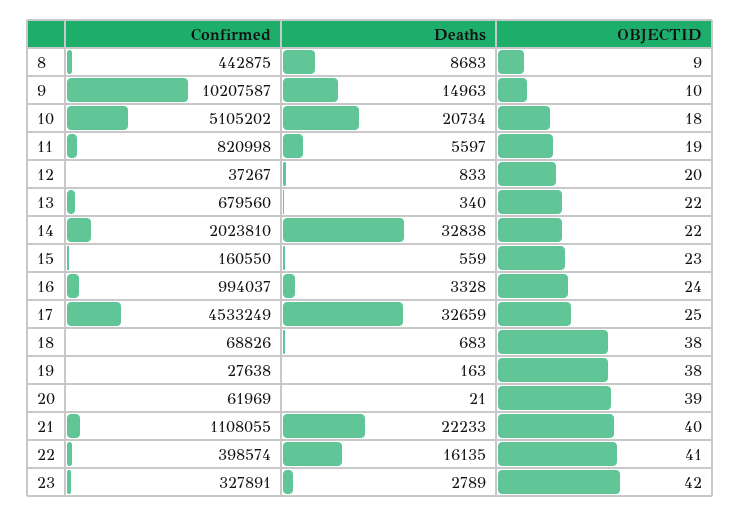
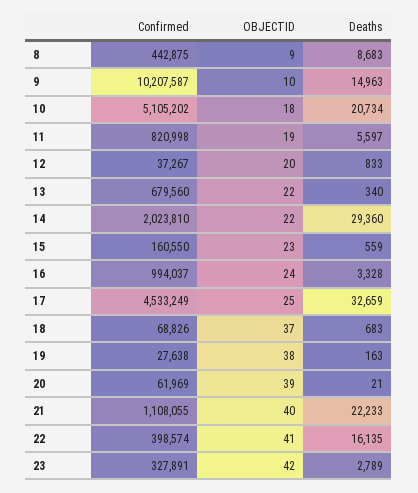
  {
    "Confirmed": {
      "8": 442875,
      "9": 10207587,
      "10": 5105202,
      "11": 820998,
      "12": 37267,
      "13": 679560,
      "14": 2023810,
      "15": 160550,
      "16": 994037,
      "17": 4533249,
      "18": 68826,
      "19": 27638,
      "20": 61969,
      "21": 1108055,
      "22": 398574,
      "23": 327891
    },
    "Deaths": {
      "8": 8683,
      "9": 14963,
      "10": 20734,
      "11": 5597,
      "12": 833,
      "13": 340,
-     "14": 32838,
+     "14": 29360,
      "15": 559,
      "16": 3328,
      "17": 32659,
      "18": 683,
      "19": 163,
      "20": 21,
      "21": 22233,
      "22": 16135,
      "23": 2789
    },
    "OBJECTID": {
      "8": 9,
      "9": 10,
      "10": 18,
      "11": 19,
      "12": 20,
      "13": 22,
      "14": 22,
      "15": 23,
      "16": 24,
      "17": 25,
-     "18": 38,
+     "18": 37,
      "19": 38,
      "20": 39,
      "21": 40,
      "22": 41,
      "23": 42
    }
  }

